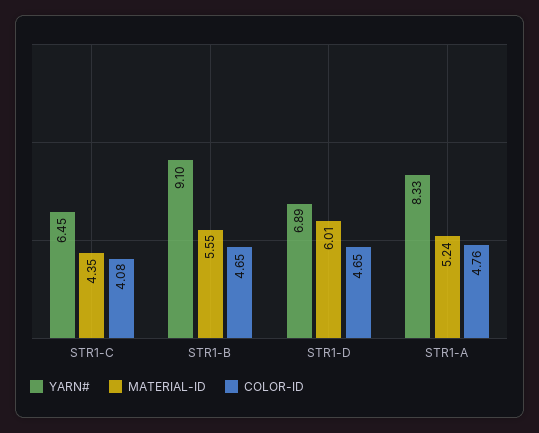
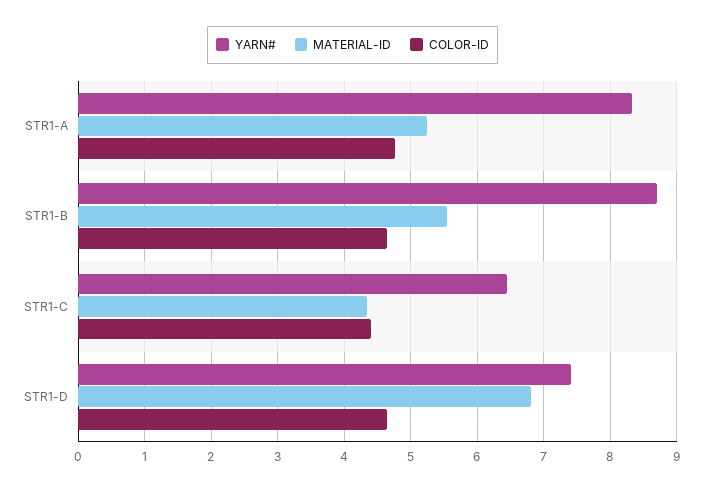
  {
    "YARN#": {
      "STR1-C": 6.45,
-     "STR1-B": 9.1,
+     "STR1-B": 8.7,
-     "STR1-D": 6.89,
+     "STR1-D": 7.4,
      "STR1-A": 8.33
    },
    "MATERIAL-ID": {
      "STR1-C": 4.35,
      "STR1-B": 5.55,
-     "STR1-D": 6.01,
+     "STR1-D": 6.8,
      "STR1-A": 5.24
    },
    "COLOR-ID": {
-     "STR1-C": 4.08,
+     "STR1-C": 4.4,
      "STR1-B": 4.65,
      "STR1-D": 4.65,
      "STR1-A": 4.76
    }
  }

